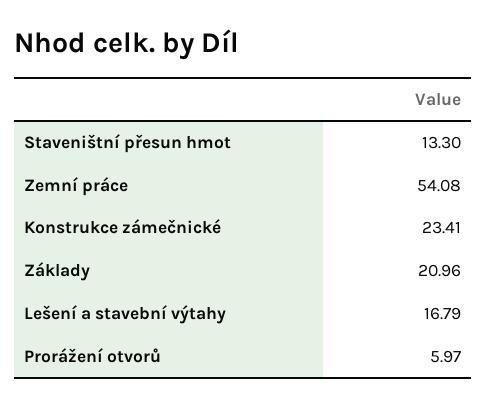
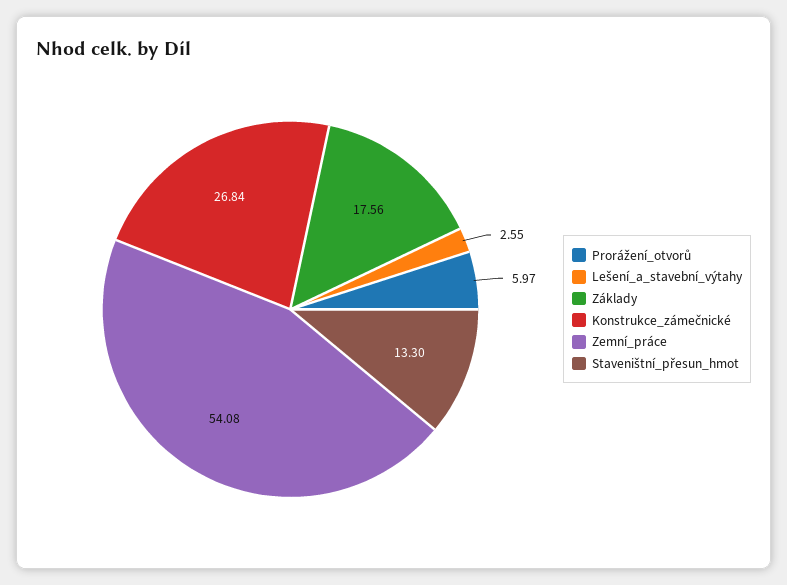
  {
    "Staveništní přesun hmot": 13.3,
    "Zemní práce": 54.08,
-   "Konstrukce zámečnické": 23.41,
+   "Konstrukce zámečnické": 26.84,
-   "Základy": 20.96,
+   "Základy": 17.56,
-   "Lešení a stavební výtahy": 16.79,
+   "Lešení a stavební výtahy": 2.55,
    "Prorážení otvorů": 5.97
  }

